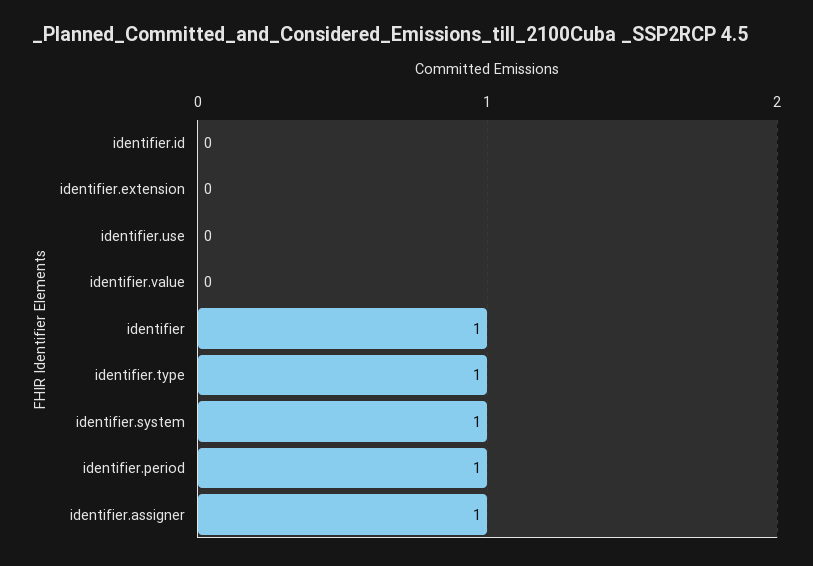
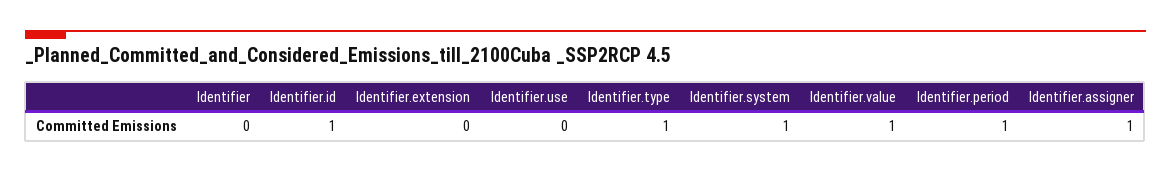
  {
-   "identifier.id": 0,
+   "identifier.id": 1,
    "identifier.extension": 0,
    "identifier.use": 0,
-   "identifier.value": 0,
+   "identifier.value": 1,
-   "identifier": 1,
+   "identifier": 0,
    "identifier.type": 1,
    "identifier.system": 1,
    "identifier.period": 1,
    "identifier.assigner": 1
  }

